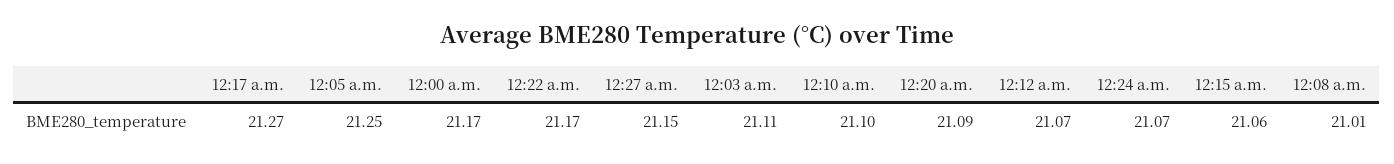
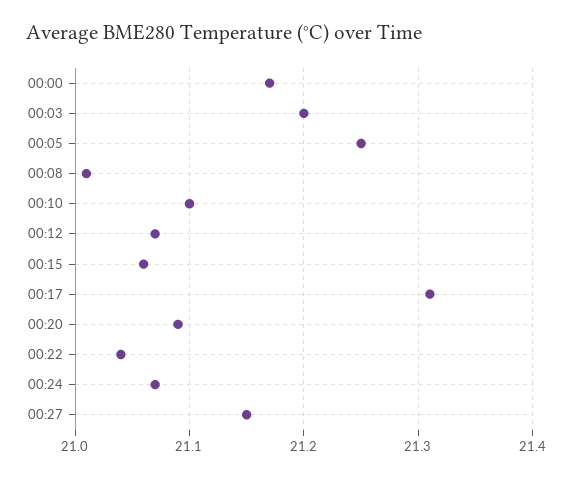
  {
-   "12:17 a.m.": 21.27,
+   "12:17 a.m.": 21.31,
    "12:05 a.m.": 21.25,
    "12:00 a.m.": 21.17,
-   "12:22 a.m.": 21.17,
+   "12:22 a.m.": 21.04,
    "12:27 a.m.": 21.15,
-   "12:03 a.m.": 21.11,
+   "12:03 a.m.": 21.2,
    "12:10 a.m.": 21.1,
    "12:20 a.m.": 21.09,
    "12:12 a.m.": 21.07,
    "12:24 a.m.": 21.07,
    "12:15 a.m.": 21.06,
    "12:08 a.m.": 21.01
  }

